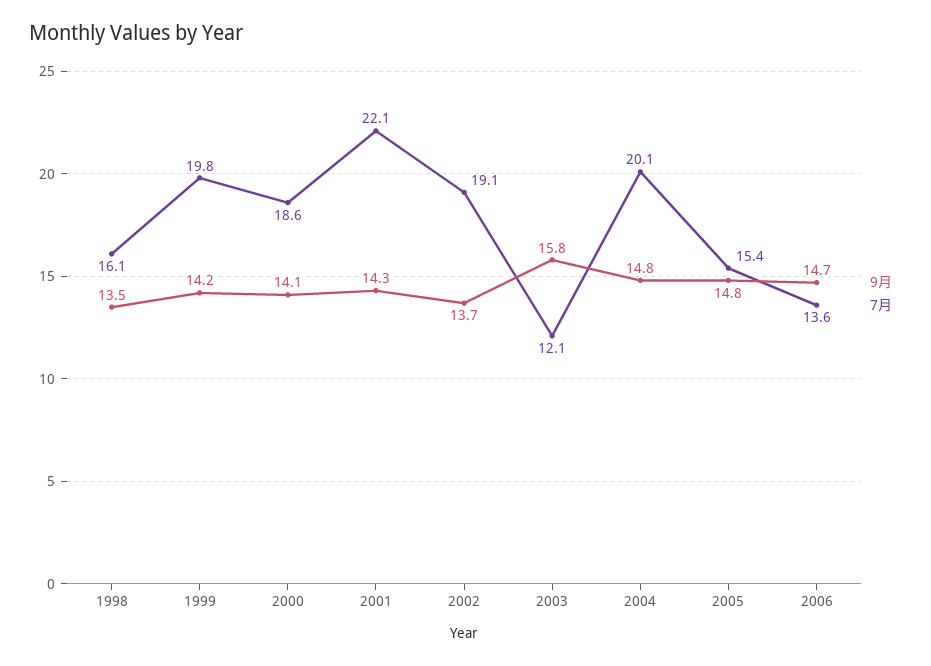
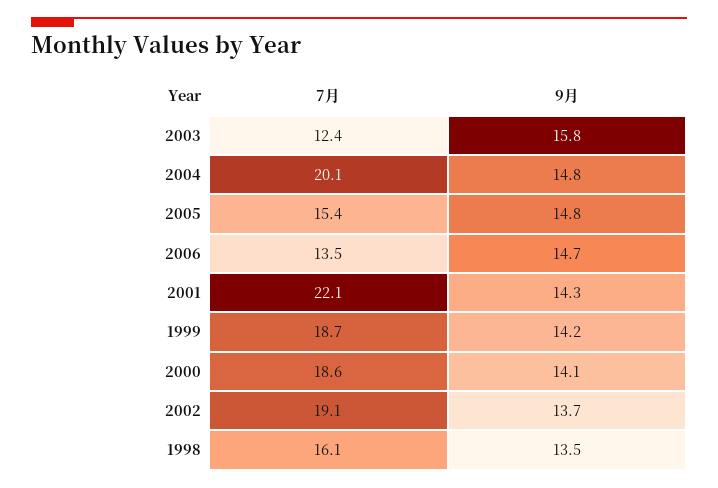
  {
    "9月": {
      "1998": 13.5,
      "1999": 14.2,
      "2000": 14.1,
      "2001": 14.3,
      "2002": 13.7,
      "2003": 15.8,
      "2004": 14.8,
      "2005": 14.8,
      "2006": 14.7
    },
    "7月": {
      "1998": 16.1,
-     "1999": 19.8,
+     "1999": 18.7,
      "2000": 18.6,
      "2001": 22.1,
      "2002": 19.1,
-     "2003": 12.1,
+     "2003": 12.4,
      "2004": 20.1,
      "2005": 15.4,
-     "2006": 13.6
+     "2006": 13.5
    }
  }

